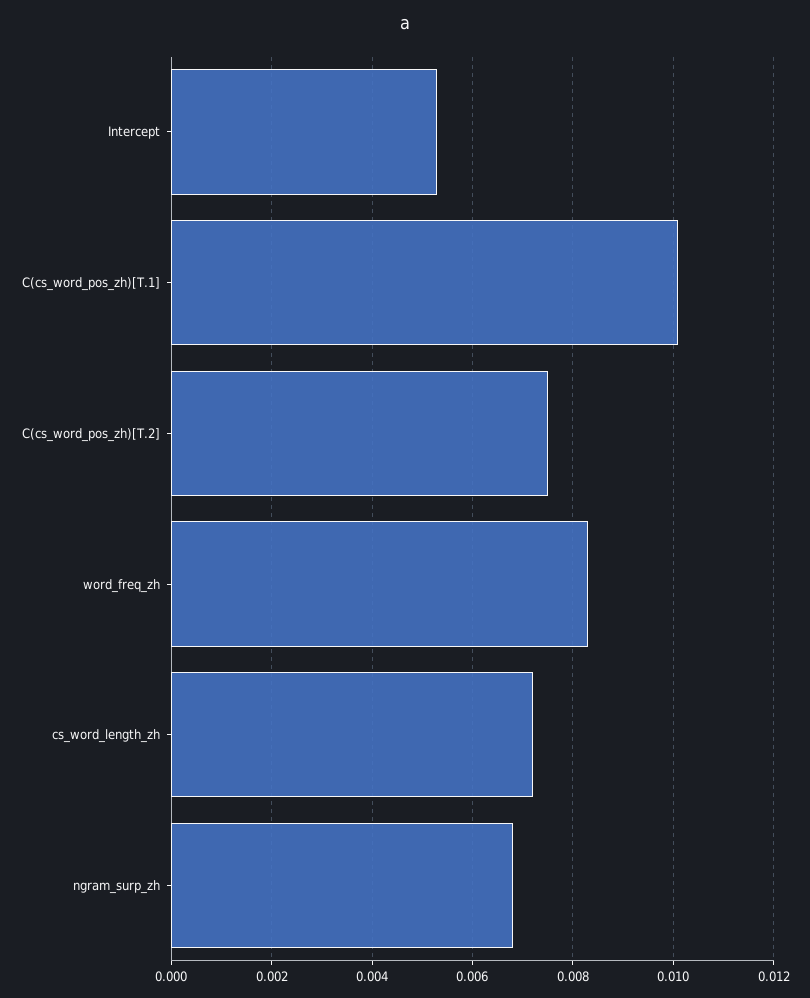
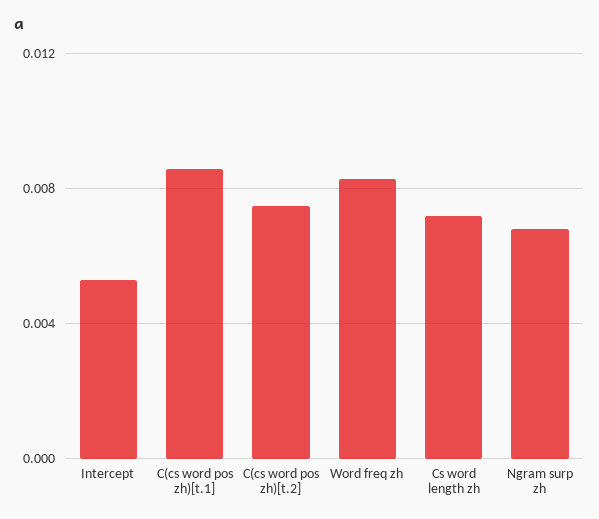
  {
    "Intercept": 0.0055,
-   "C(cs_word_pos_zh)[T.1]": 0.01,
+   "C(cs_word_pos_zh)[T.1]": 0.0085,
    "C(cs_word_pos_zh)[T.2]": 0.0075,
    "word_freq_zh": 0.0085,
    "cs_word_length_zh": 0.007,
    "ngram_surp_zh": 0.007
  }

